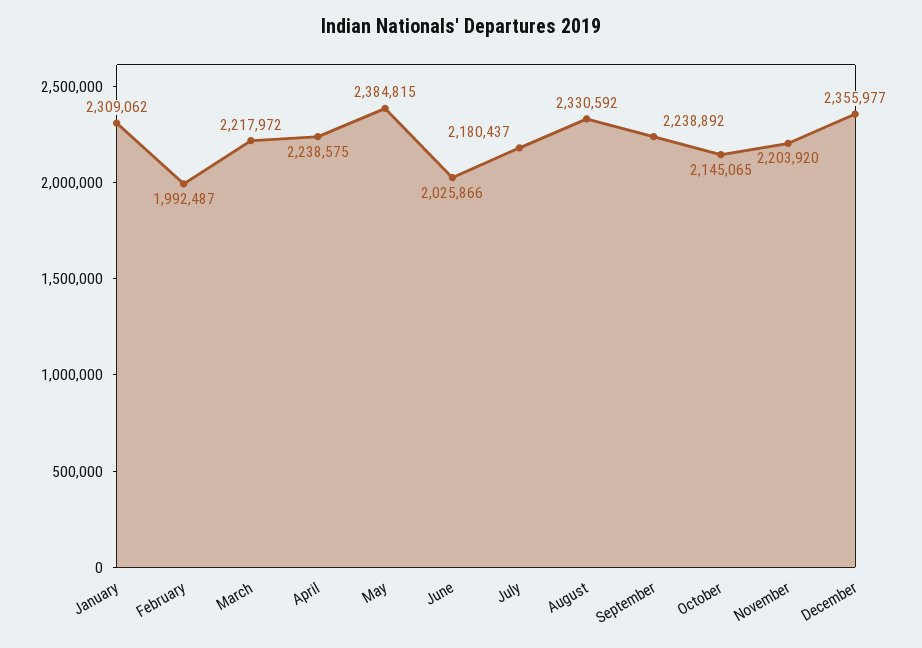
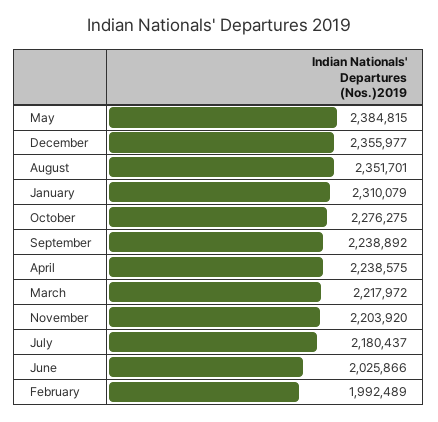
  {
-   "January": 2309062,
+   "January": 2310079,
-   "February": 1992487,
+   "February": 1992489,
    "March": 2217972,
    "April": 2238575,
    "May": 2384815,
    "June": 2025866,
    "July": 2180437,
-   "August": 2330592,
+   "August": 2351701,
    "September": 2238892,
-   "October": 2145065,
+   "October": 2276275,
    "November": 2203920,
    "December": 2355977
  }

